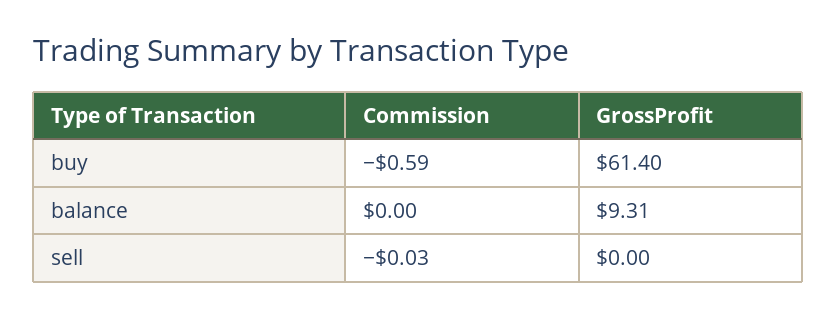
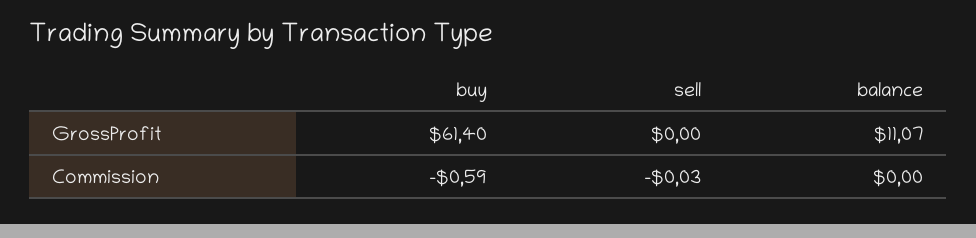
  {
    "Commission": {
      "buy": -0.59,
      "balance": 0,
      "sell": -0.03
    },
    "GrossProfit": {
      "buy": 61.4,
-     "balance": 9.31,
+     "balance": 11.07,
      "sell": 0
    }
  }

